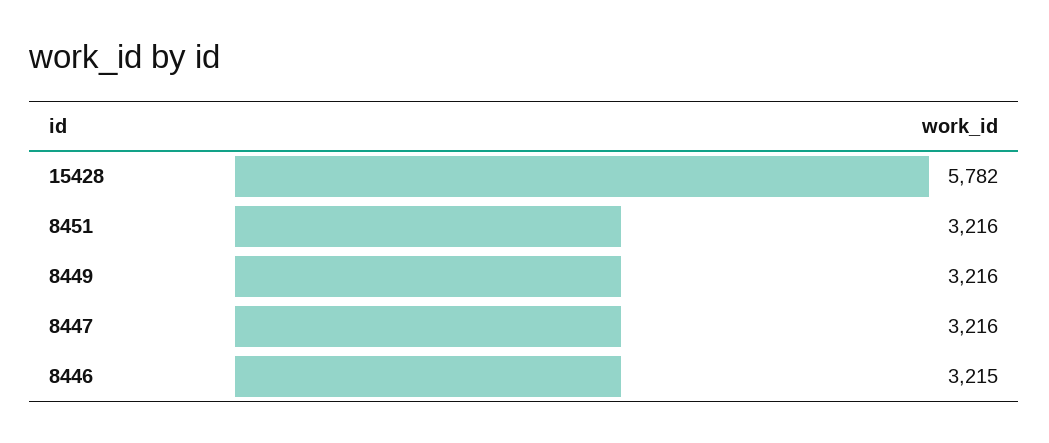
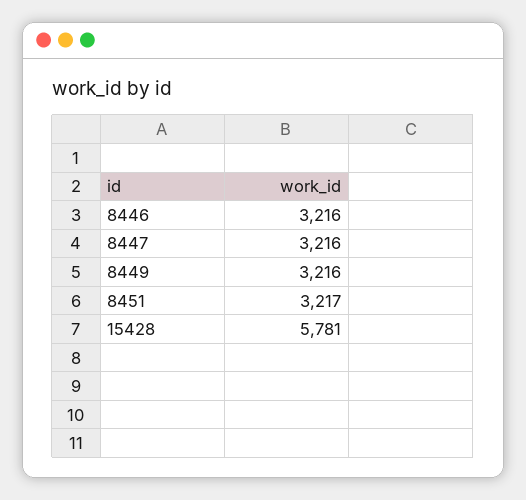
  {
-   "15428": 5782,
+   "15428": 5781,
-   "8451": 3216,
+   "8451": 3217,
    "8449": 3216,
    "8447": 3216,
-   "8446": 3215
+   "8446": 3216
  }

